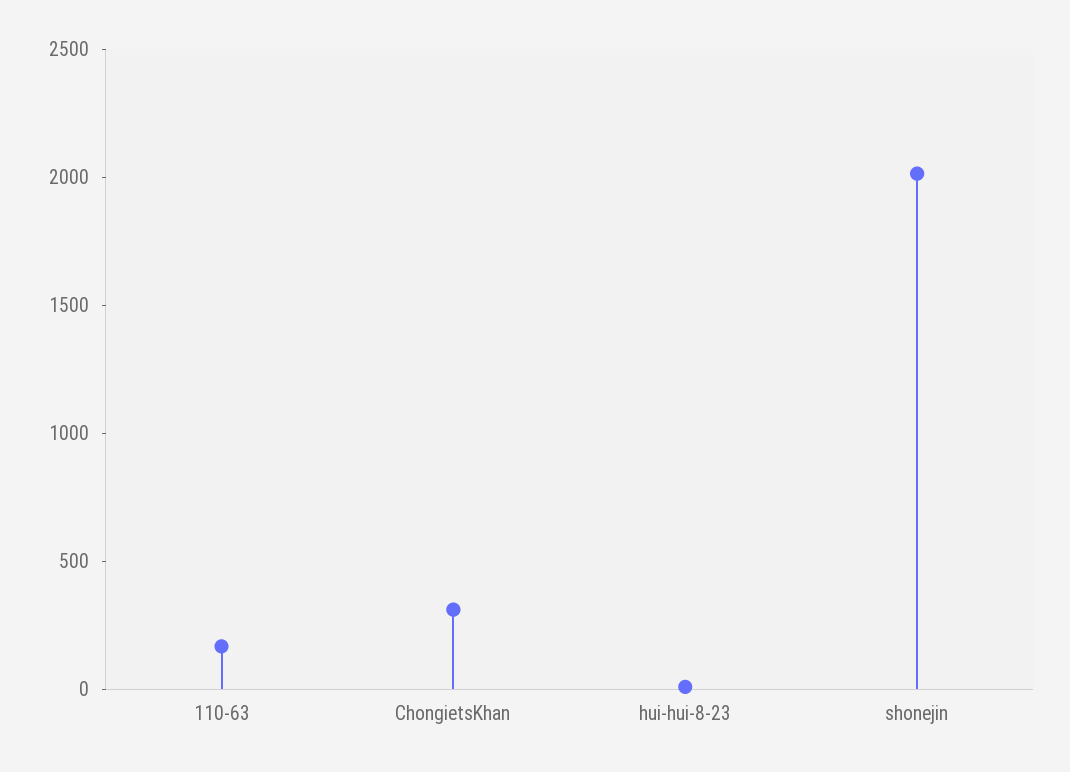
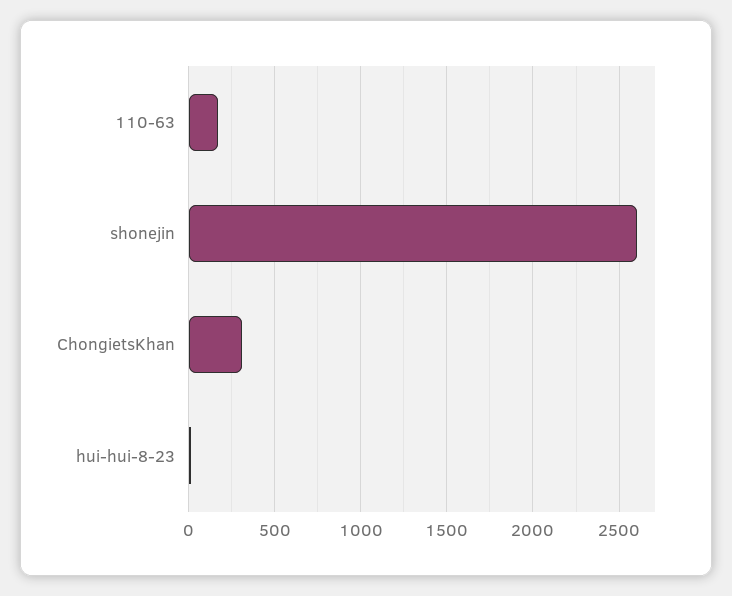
  {
    "110-63": 150,
    "ChongietsKhan": 300,
    "hui-hui-8-23": 0,
-   "shonejin": 2000
+   "shonejin": 2600
  }

